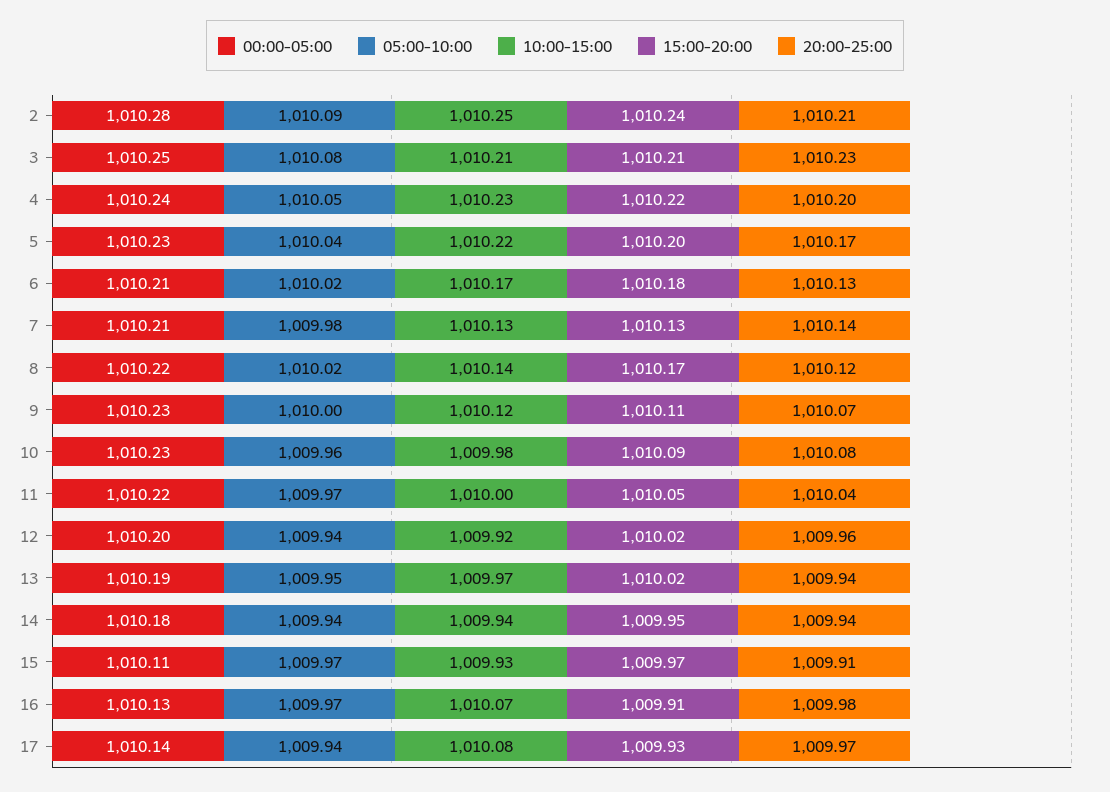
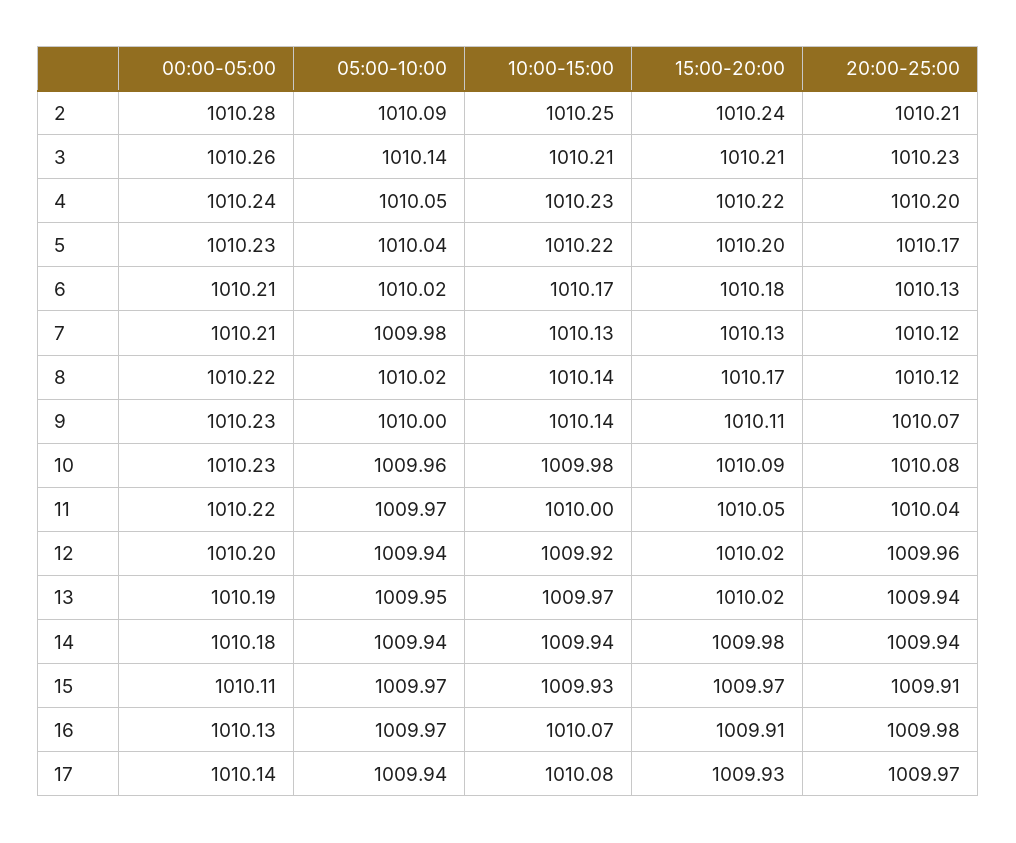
  {
    "00:00-05:00": {
      "2": 1010.28,
-     "3": 1010.25,
+     "3": 1010.26,
      "4": 1010.24,
      "5": 1010.23,
      "6": 1010.21,
      "7": 1010.21,
      "8": 1010.22,
      "9": 1010.23,
      "10": 1010.23,
      "11": 1010.22,
      "12": 1010.2,
      "13": 1010.19,
      "14": 1010.18,
      "15": 1010.11,
      "16": 1010.13,
      "17": 1010.14
    },
    "05:00-10:00": {
      "2": 1010.09,
-     "3": 1010.08,
+     "3": 1010.14,
      "4": 1010.05,
      "5": 1010.04,
      "6": 1010.02,
      "7": 1009.98,
      "8": 1010.02,
      "9": 1010,
      "10": 1009.96,
      "11": 1009.97,
      "12": 1009.94,
      "13": 1009.95,
      "14": 1009.94,
      "15": 1009.97,
      "16": 1009.97,
      "17": 1009.94
    },
    "10:00-15:00": {
      "2": 1010.25,
      "3": 1010.21,
      "4": 1010.23,
      "5": 1010.22,
      "6": 1010.17,
      "7": 1010.13,
      "8": 1010.14,
-     "9": 1010.12,
+     "9": 1010.14,
      "10": 1009.98,
      "11": 1010,
      "12": 1009.92,
      "13": 1009.97,
      "14": 1009.94,
      "15": 1009.93,
      "16": 1010.07,
      "17": 1010.08
    },
    "15:00-20:00": {
      "2": 1010.24,
      "3": 1010.21,
      "4": 1010.22,
      "5": 1010.2,
      "6": 1010.18,
      "7": 1010.13,
      "8": 1010.17,
      "9": 1010.11,
      "10": 1010.09,
      "11": 1010.05,
      "12": 1010.02,
      "13": 1010.02,
-     "14": 1009.95,
+     "14": 1009.98,
      "15": 1009.97,
      "16": 1009.91,
      "17": 1009.93
    },
    "20:00-25:00": {
      "2": 1010.21,
      "3": 1010.23,
      "4": 1010.2,
      "5": 1010.17,
      "6": 1010.13,
-     "7": 1010.14,
+     "7": 1010.12,
      "8": 1010.12,
      "9": 1010.07,
      "10": 1010.08,
      "11": 1010.04,
      "12": 1009.96,
      "13": 1009.94,
      "14": 1009.94,
      "15": 1009.91,
      "16": 1009.98,
      "17": 1009.97
    }
  }

